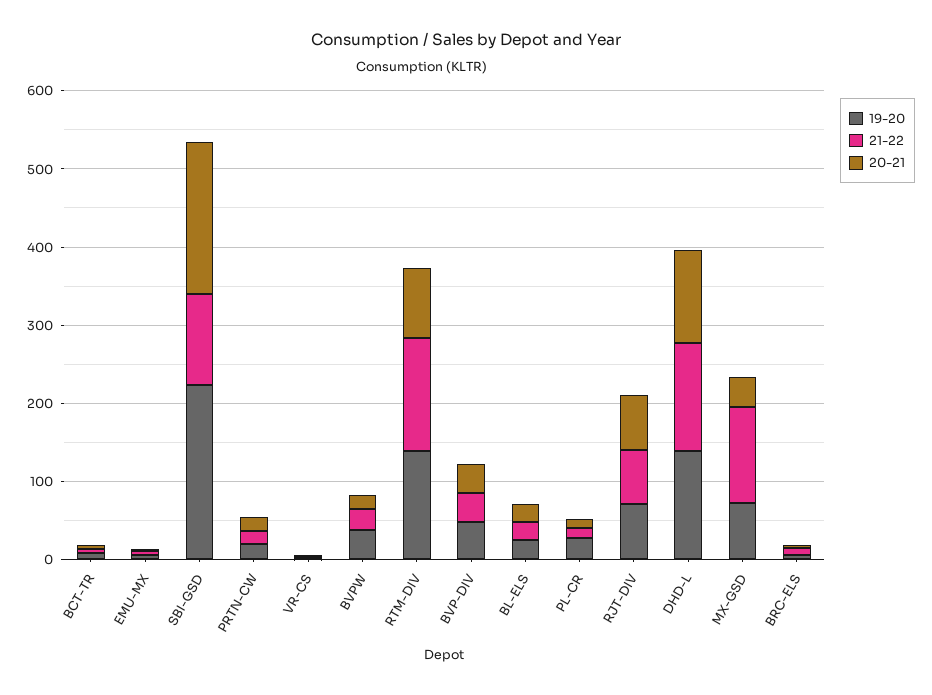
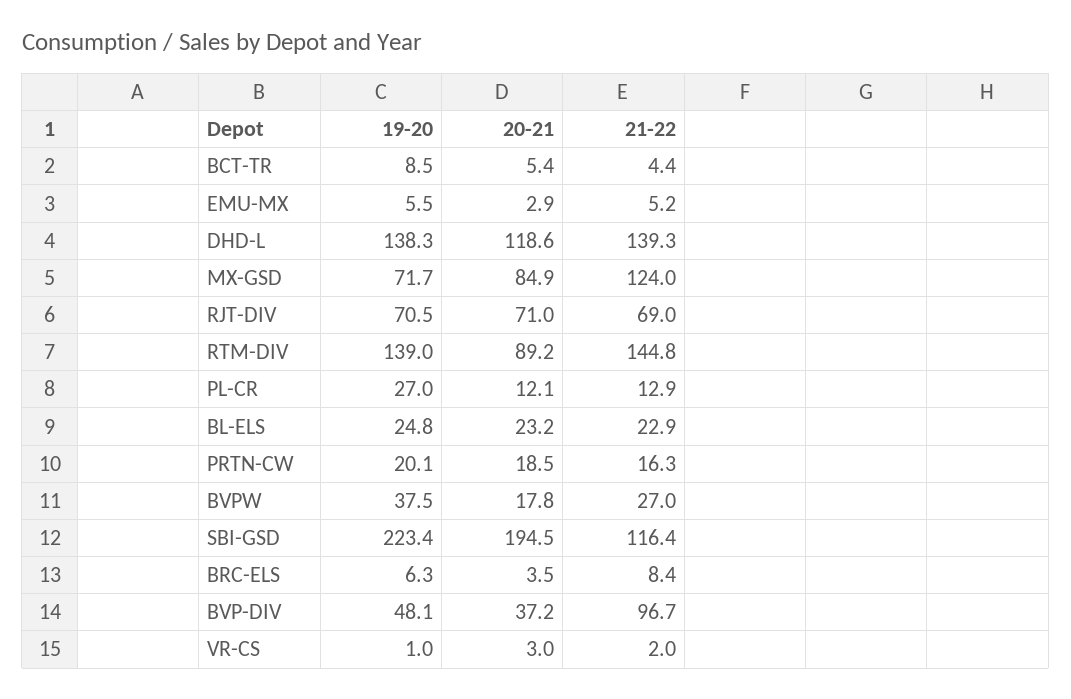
  {
    "19-20": {
      "BCT-TR": 8.5,
      "EMU-MX": 5.5,
      "SBI-GSD": 223.4,
      "PRTN-CW": 20.1,
      "VR-CS": 1,
      "BVPW": 37.5,
      "RTM-DIV": 139,
      "BVP-DIV": 48.1,
      "BL-ELS": 24.8,
      "PL-CR": 27,
      "RJT-DIV": 70.5,
      "DHD-L": 138.3,
      "MX-GSD": 71.7,
      "BRC-ELS": 6.3
    },
    "21-22": {
      "BCT-TR": 4.4,
      "EMU-MX": 5.2,
      "SBI-GSD": 116.4,
      "PRTN-CW": 16.3,
      "VR-CS": 2,
      "BVPW": 27,
      "RTM-DIV": 144.8,
-     "BVP-DIV": 40,
+     "BVP-DIV": 96.7,
      "BL-ELS": 22.9,
      "PL-CR": 12.9,
      "RJT-DIV": 69,
      "DHD-L": 139.3,
      "MX-GSD": 124,
      "BRC-ELS": 8.4
    },
    "20-21": {
      "BCT-TR": 5.4,
      "EMU-MX": 2.9,
      "SBI-GSD": 194.5,
      "PRTN-CW": 18.5,
      "VR-CS": 3,
      "BVPW": 17.8,
      "RTM-DIV": 89.2,
      "BVP-DIV": 37.2,
      "BL-ELS": 23.2,
      "PL-CR": 12.1,
      "RJT-DIV": 71,
      "DHD-L": 118.6,
-     "MX-GSD": 40,
+     "MX-GSD": 84.9,
      "BRC-ELS": 3.5
    }
  }

